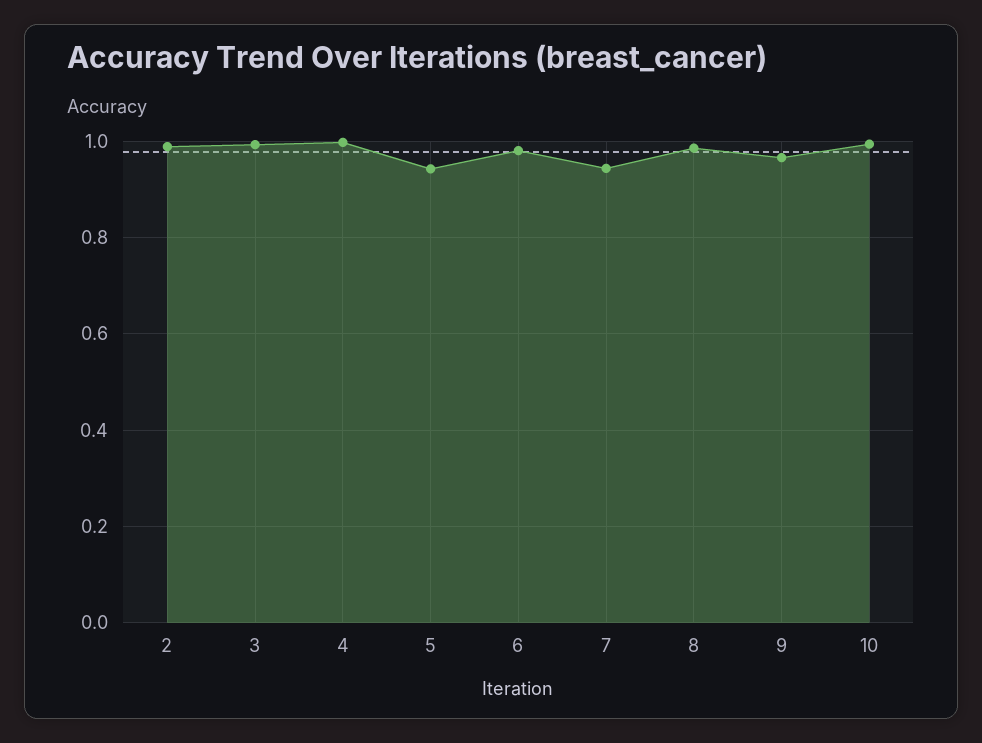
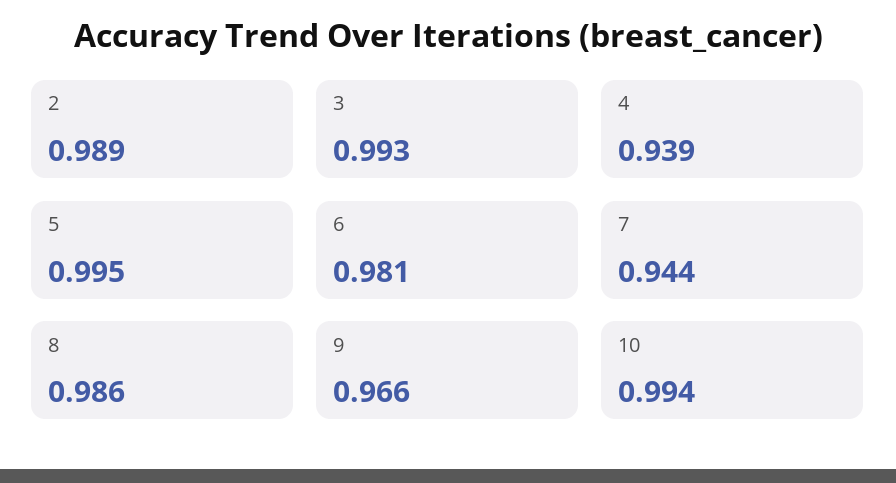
  {
    "2": 0.989,
    "3": 0.993,
-   "4": 1,
+   "4": 0.939,
-   "5": 0.94,
+   "5": 0.995,
    "6": 0.981,
    "7": 0.944,
    "8": 0.986,
    "9": 0.966,
    "10": 0.994
  }

